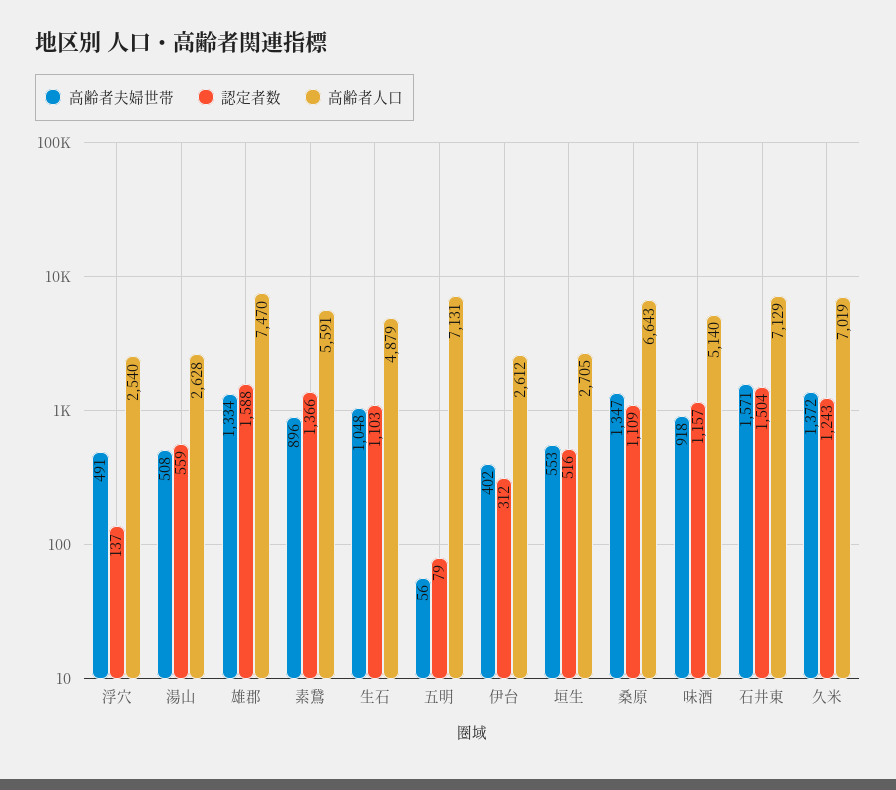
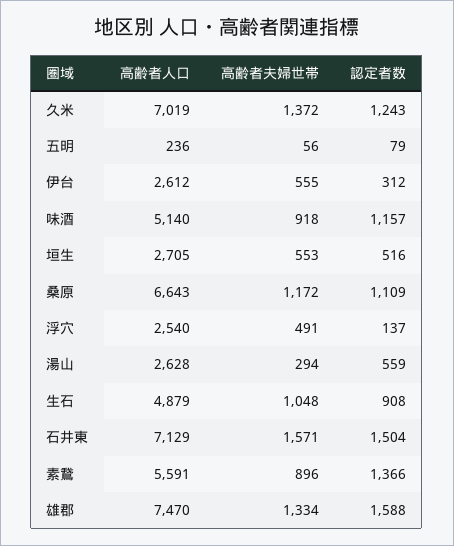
  {
    "高齢者夫婦世帯": {
      "浮穴": 491,
-     "湯山": 508,
+     "湯山": 294,
      "雄郡": 1334,
      "素鵞": 896,
      "生石": 1048,
      "五明": 56,
-     "伊台": 402,
+     "伊台": 555,
      "垣生": 553,
-     "桑原": 1347,
+     "桑原": 1172,
      "味酒": 918,
      "石井東": 1571,
      "久米": 1372
    },
    "認定者数": {
      "浮穴": 137,
      "湯山": 559,
      "雄郡": 1588,
      "素鵞": 1366,
-     "生石": 1103,
+     "生石": 908,
      "五明": 79,
      "伊台": 312,
      "垣生": 516,
      "桑原": 1109,
      "味酒": 1157,
      "石井東": 1504,
      "久米": 1243
    },
    "高齢者人口": {
      "浮穴": 2540,
      "湯山": 2628,
      "雄郡": 7470,
      "素鵞": 5591,
      "生石": 4879,
-     "五明": 7131,
+     "五明": 236,
      "伊台": 2612,
      "垣生": 2705,
      "桑原": 6643,
      "味酒": 5140,
      "石井東": 7129,
      "久米": 7019
    }
  }

